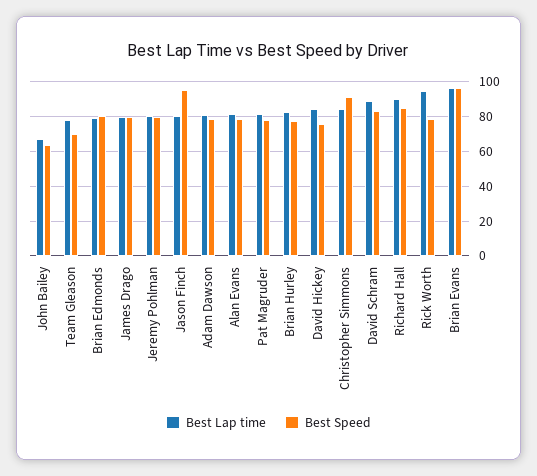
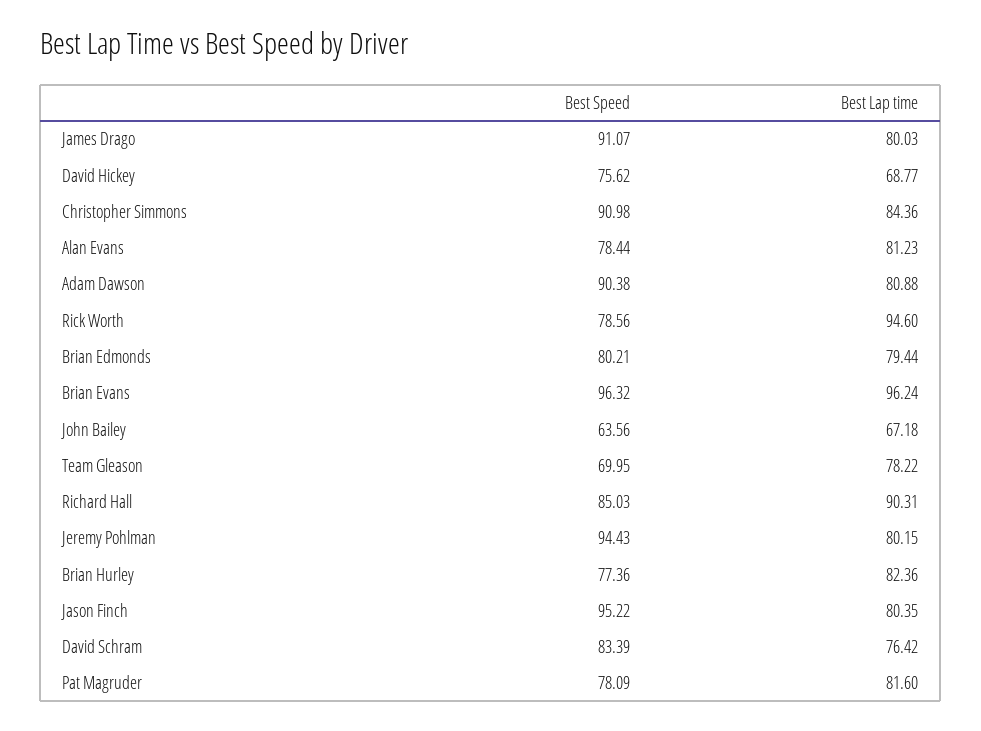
  {
    "Best Lap time": {
      "John Bailey": 67.18,
      "Team Gleason": 78.22,
      "Brian Edmonds": 79.44,
      "James Drago": 80.03,
      "Jeremy Pohlman": 80.15,
      "Jason Finch": 80.35,
      "Adam Dawson": 80.88,
      "Alan Evans": 81.23,
      "Pat Magruder": 81.6,
      "Brian Hurley": 82.36,
-     "David Hickey": 85,
+     "David Hickey": 68.77,
      "Christopher Simmons": 84.36,
-     "David Schram": 90,
+     "David Schram": 76.42,
      "Richard Hall": 90.31,
      "Rick Worth": 94.6,
      "Brian Evans": 96.24
    },
    "Best Speed": {
      "John Bailey": 63.56,
      "Team Gleason": 69.95,
      "Brian Edmonds": 80.21,
-     "James Drago": 80,
+     "James Drago": 91.07,
-     "Jeremy Pohlman": 80,
+     "Jeremy Pohlman": 94.43,
      "Jason Finch": 95.22,
-     "Adam Dawson": 80,
+     "Adam Dawson": 90.38,
      "Alan Evans": 78.44,
      "Pat Magruder": 78.09,
      "Brian Hurley": 77.36,
      "David Hickey": 75.62,
      "Christopher Simmons": 90.98,
      "David Schram": 83.39,
      "Richard Hall": 85.03,
      "Rick Worth": 78.56,
      "Brian Evans": 96.32
    }
  }

